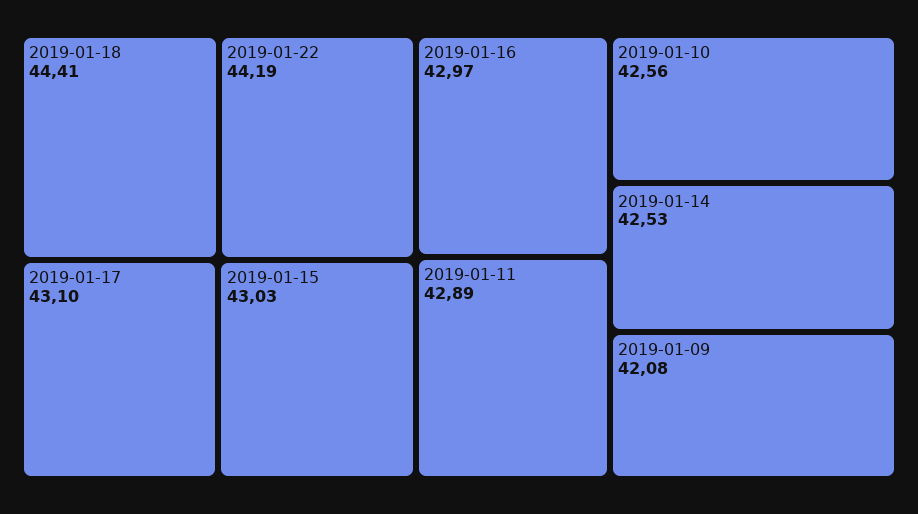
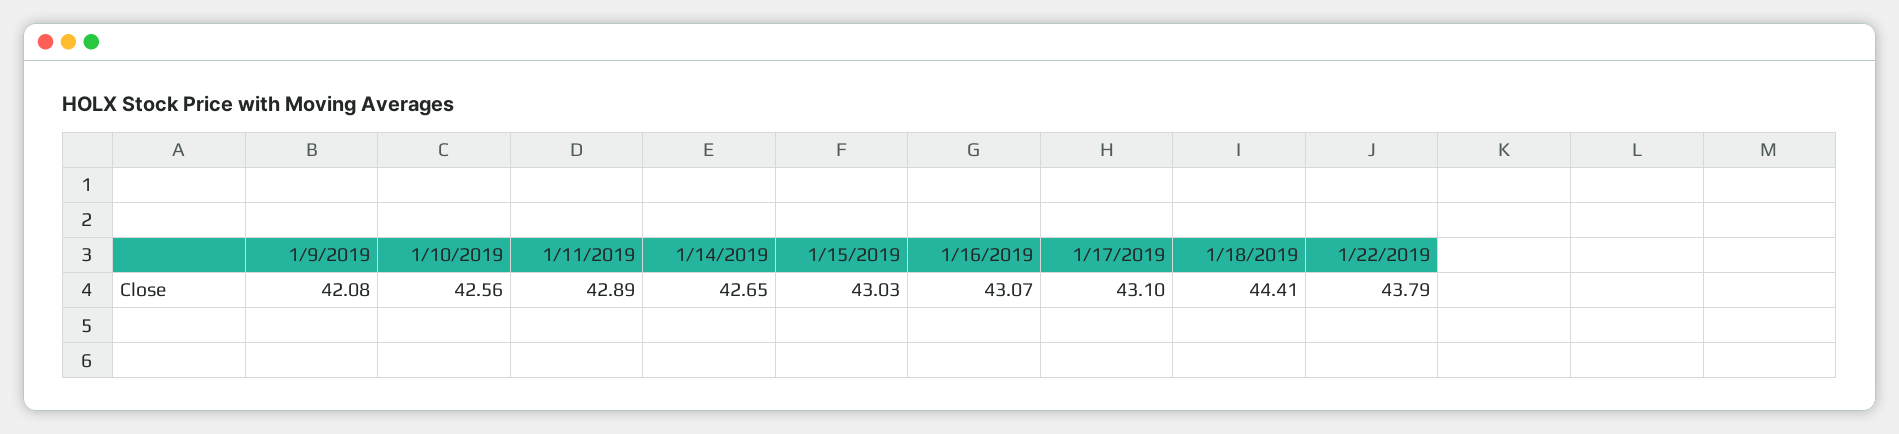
  {
    "2019-01-18": 44.41,
-   "2019-01-22": 44.19,
+   "2019-01-22": 43.79,
    "2019-01-17": 43.1,
    "2019-01-15": 43.03,
-   "2019-01-16": 42.97,
+   "2019-01-16": 43.07,
    "2019-01-11": 42.89,
    "2019-01-10": 42.56,
-   "2019-01-14": 42.53,
+   "2019-01-14": 42.65,
    "2019-01-09": 42.08
  }

